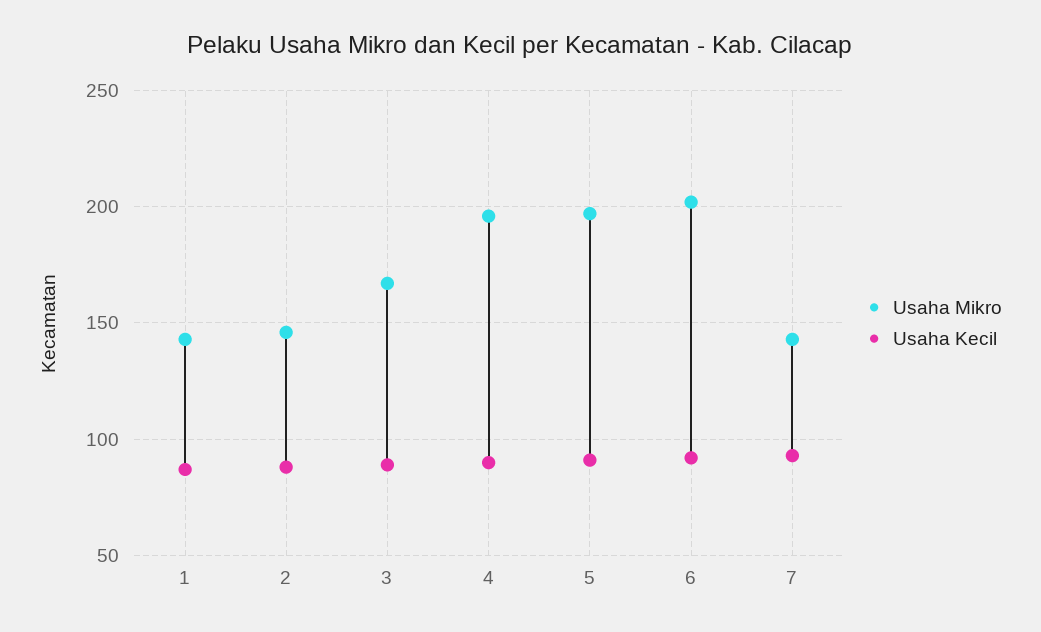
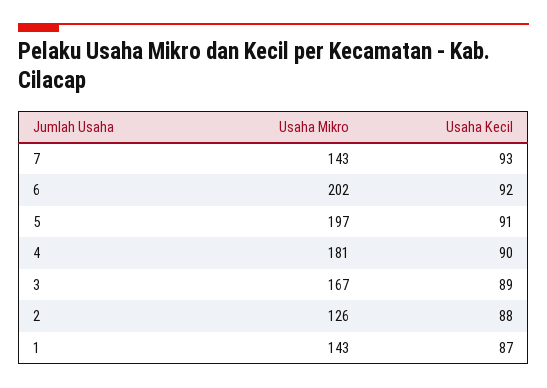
  {
    "Usaha Mikro": {
      "1": 143,
-     "2": 145,
+     "2": 126,
      "3": 167,
-     "4": 195,
+     "4": 181,
      "5": 197,
      "6": 202,
      "7": 143
    },
    "Usaha Kecil": {
      "1": 87,
      "2": 88,
      "3": 89,
      "4": 90,
      "5": 91,
      "6": 92,
      "7": 93
    }
  }

